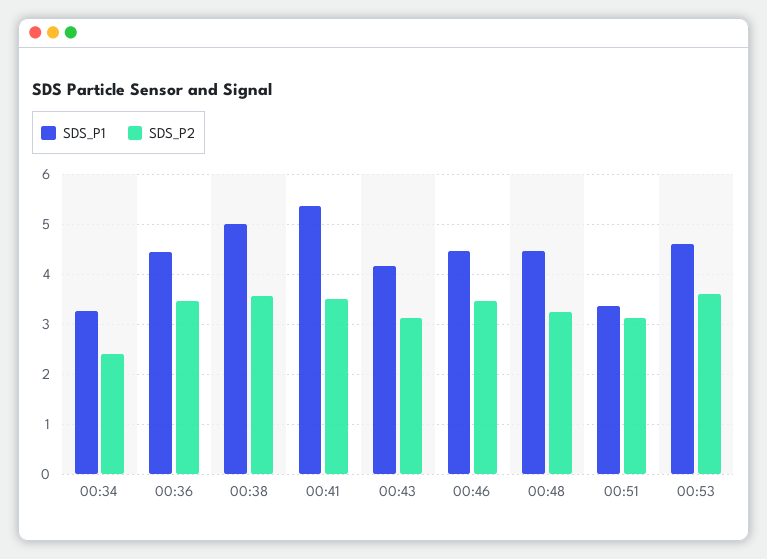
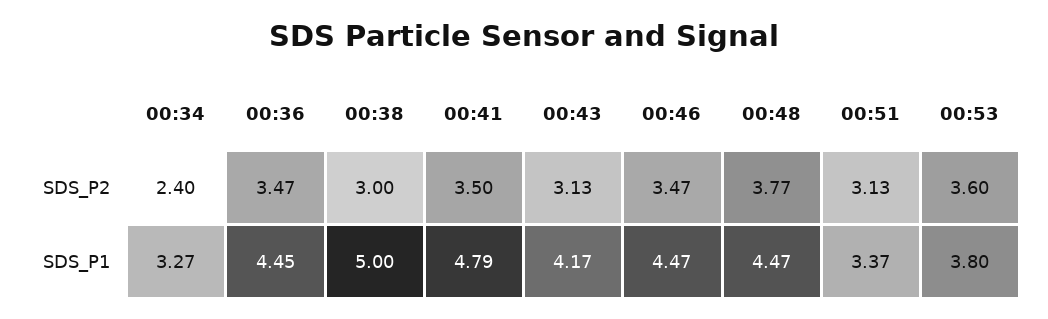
  {
    "SDS_P1": {
      "00:34": 3.27,
      "00:36": 4.45,
      "00:38": 5,
-     "00:41": 5.4,
+     "00:41": 4.79,
      "00:43": 4.17,
      "00:46": 4.47,
      "00:48": 4.47,
      "00:51": 3.37,
-     "00:53": 4.6
+     "00:53": 3.8
    },
    "SDS_P2": {
      "00:34": 2.4,
      "00:36": 3.47,
-     "00:38": 3.6,
+     "00:38": 3,
      "00:41": 3.5,
      "00:43": 3.13,
      "00:46": 3.47,
-     "00:48": 3.2,
+     "00:48": 3.77,
      "00:51": 3.13,
      "00:53": 3.6
    }
  }

